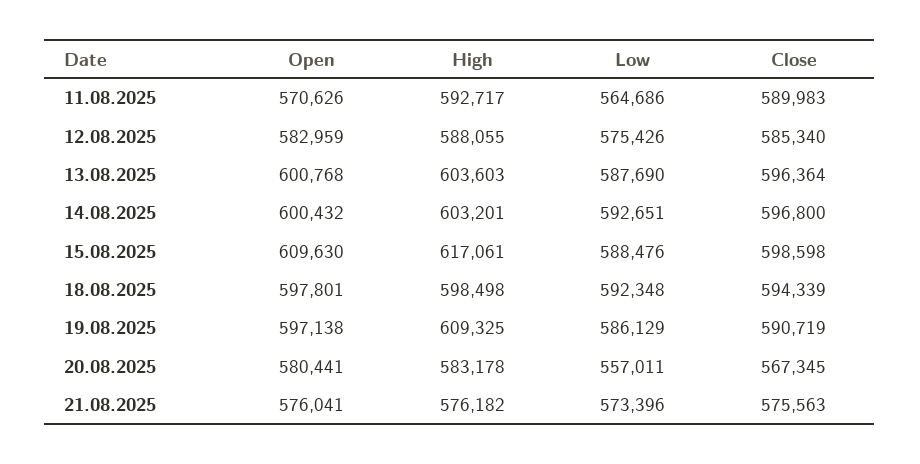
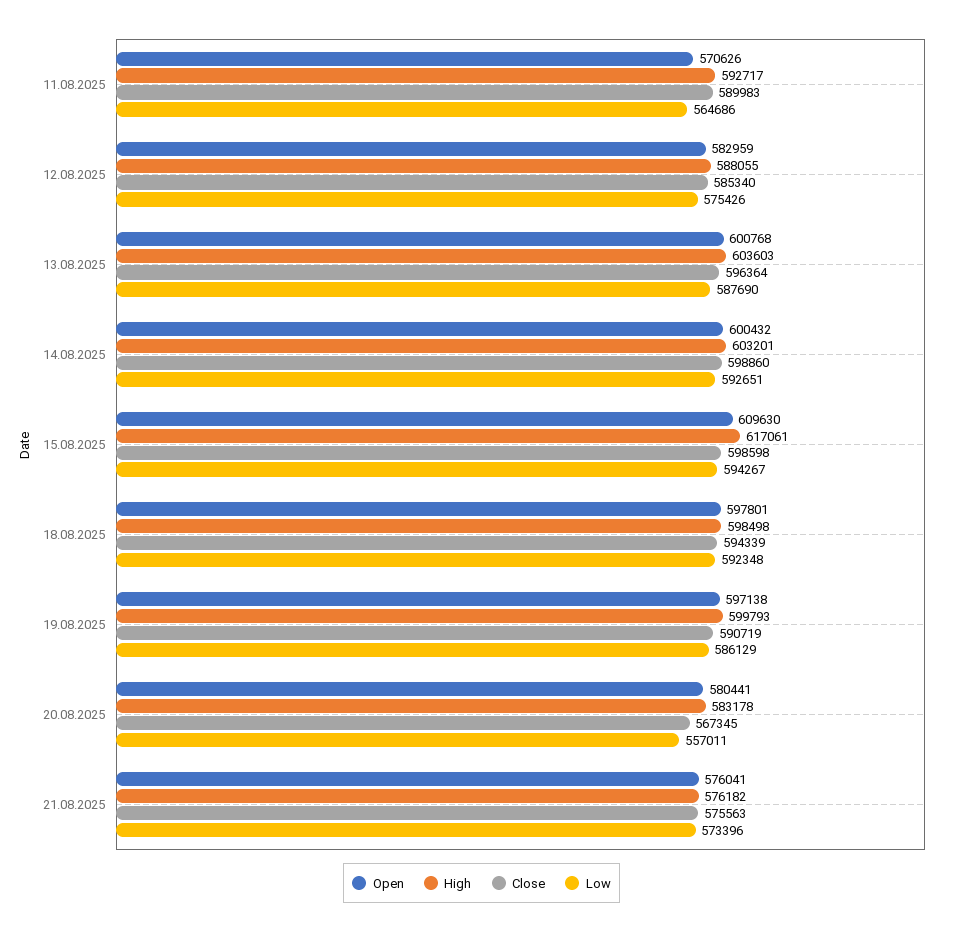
  {
    "Open": {
      "11.08.2025": 570626,
      "12.08.2025": 582959,
      "13.08.2025": 600768,
      "14.08.2025": 600432,
      "15.08.2025": 609630,
      "18.08.2025": 597801,
      "19.08.2025": 597138,
      "20.08.2025": 580441,
      "21.08.2025": 576041
    },
    "High": {
      "11.08.2025": 592717,
      "12.08.2025": 588055,
      "13.08.2025": 603603,
      "14.08.2025": 603201,
      "15.08.2025": 617061,
      "18.08.2025": 598498,
-     "19.08.2025": 609325,
+     "19.08.2025": 599793,
      "20.08.2025": 583178,
      "21.08.2025": 576182
    },
    "Low": {
      "11.08.2025": 564686,
      "12.08.2025": 575426,
      "13.08.2025": 587690,
      "14.08.2025": 592651,
-     "15.08.2025": 588476,
+     "15.08.2025": 594267,
      "18.08.2025": 592348,
      "19.08.2025": 586129,
      "20.08.2025": 557011,
      "21.08.2025": 573396
    },
    "Close": {
      "11.08.2025": 589983,
      "12.08.2025": 585340,
      "13.08.2025": 596364,
-     "14.08.2025": 596800,
+     "14.08.2025": 598860,
      "15.08.2025": 598598,
      "18.08.2025": 594339,
      "19.08.2025": 590719,
      "20.08.2025": 567345,
      "21.08.2025": 575563
    }
  }

